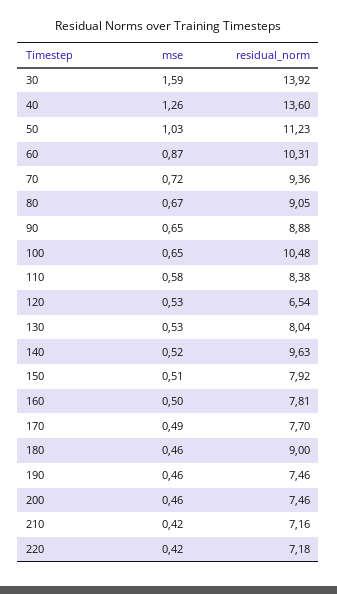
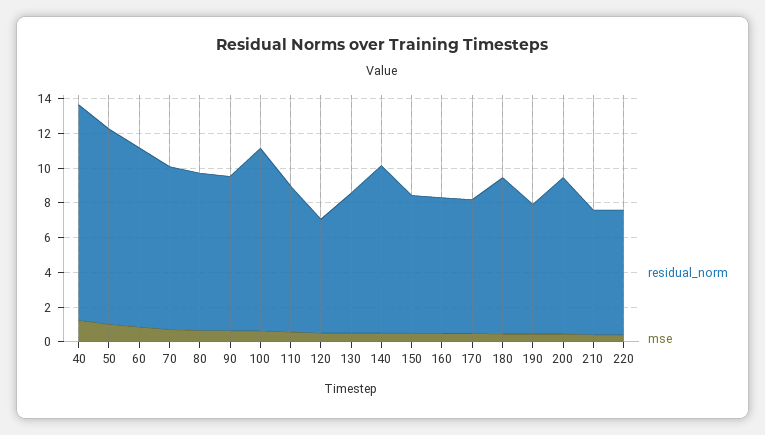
  {
    "mse": {
-     "30": 1.59,
      "40": 1.26,
      "50": 1.03,
      "60": 0.87,
      "70": 0.72,
      "80": 0.67,
      "90": 0.65,
      "100": 0.65,
      "110": 0.58,
      "120": 0.53,
      "130": 0.53,
      "140": 0.52,
      "150": 0.51,
      "160": 0.5,
      "170": 0.49,
      "180": 0.46,
      "190": 0.46,
      "200": 0.46,
      "210": 0.42,
      "220": 0.42
    },
    "residual_norm": {
-     "30": 13.92,
-     "40": 13.6,
+     "40": 12.5,
      "50": 11.23,
      "60": 10.31,
      "70": 9.36,
      "80": 9.05,
      "90": 8.88,
      "100": 10.48,
      "110": 8.38,
      "120": 6.54,
      "130": 8.04,
      "140": 9.63,
      "150": 7.92,
      "160": 7.81,
      "170": 7.7,
      "180": 9,
      "190": 7.46,
-     "200": 7.46,
+     "200": 9,
      "210": 7.16,
      "220": 7.18
    }
  }

